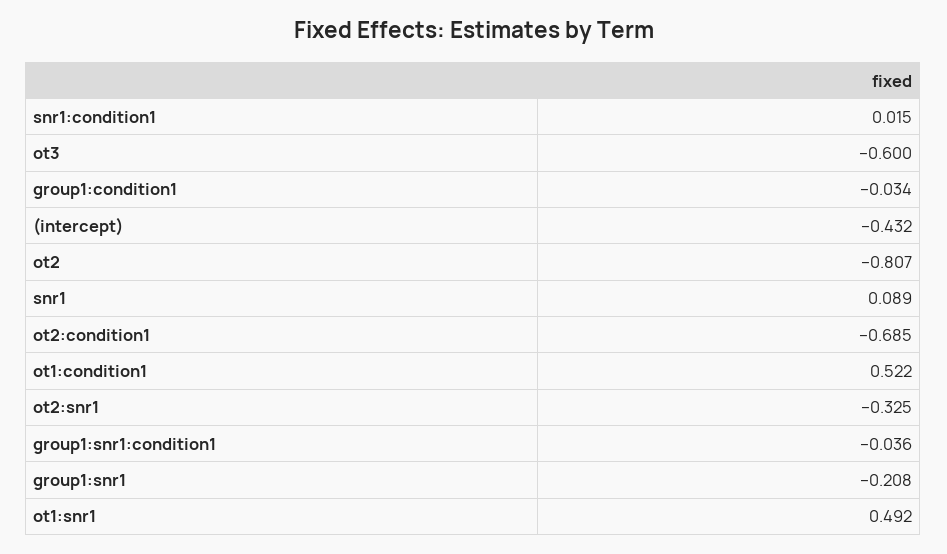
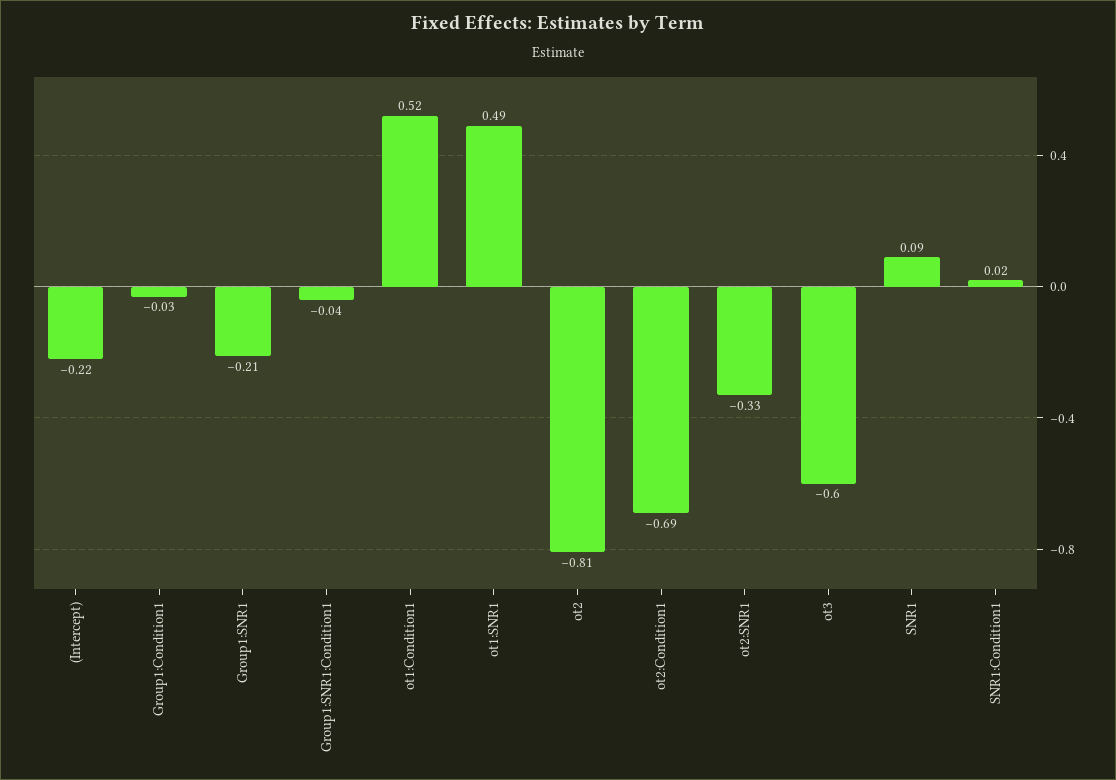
  {
    "snr1:condition1": 0.015,
    "ot3": -0.6,
    "group1:condition1": -0.034,
-   "(intercept)": -0.432,
+   "(intercept)": -0.22,
    "ot2": -0.807,
    "snr1": 0.089,
    "ot2:condition1": -0.685,
    "ot1:condition1": 0.522,
    "ot2:snr1": -0.325,
    "group1:snr1:condition1": -0.036,
    "group1:snr1": -0.208,
    "ot1:snr1": 0.492
  }

